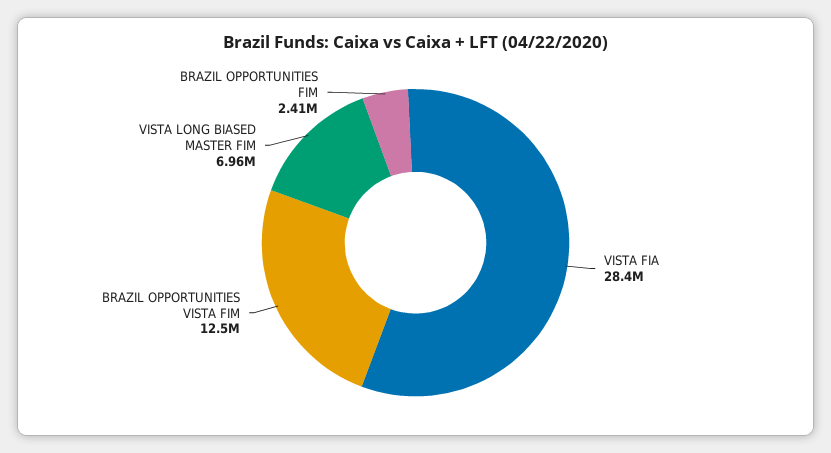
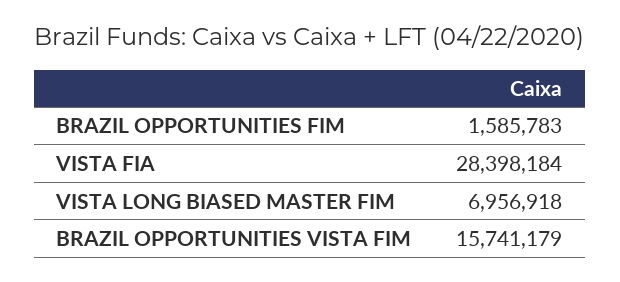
  {
    "VISTA FIA": 28398184,
-   "BRAZIL OPPORTUNITIES VISTA FIM": 12500000,
+   "BRAZIL OPPORTUNITIES VISTA FIM": 15741179,
    "VISTA LONG BIASED MASTER FIM": 6956918,
-   "BRAZIL OPPORTUNITIES FIM": 2410000
+   "BRAZIL OPPORTUNITIES FIM": 1585783
  }

